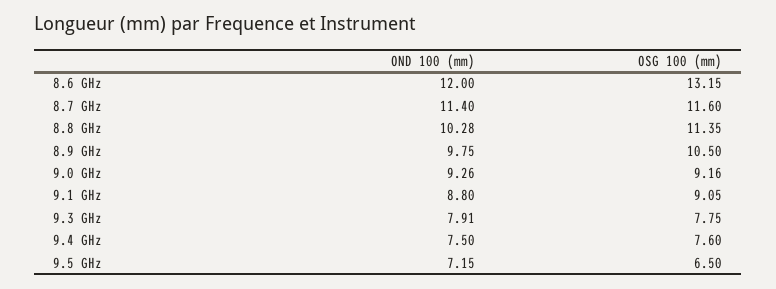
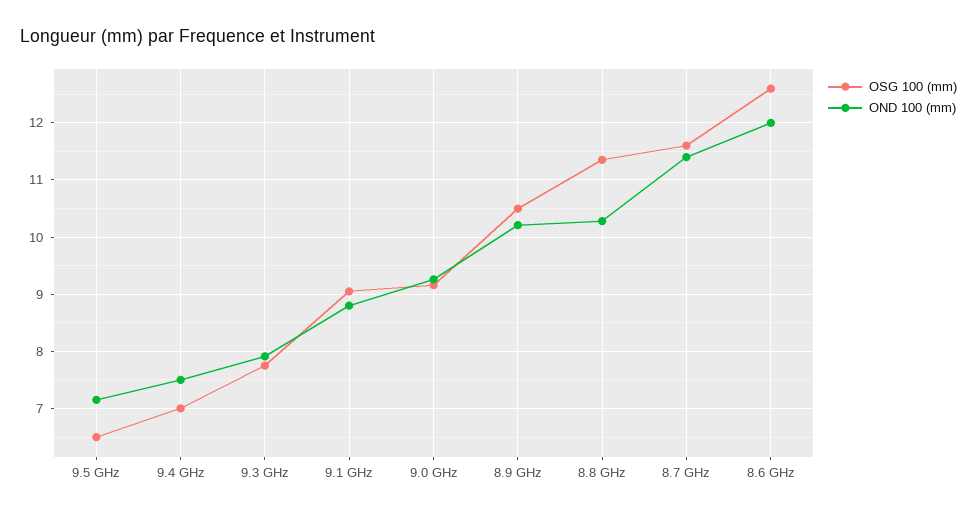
  {
    "OND 100 (mm)": {
      "8.6 GHz": 12,
      "8.7 GHz": 11.4,
      "8.8 GHz": 10.28,
-     "8.9 GHz": 9.75,
+     "8.9 GHz": 10.2,
      "9.0 GHz": 9.26,
      "9.1 GHz": 8.8,
      "9.3 GHz": 7.91,
      "9.4 GHz": 7.5,
      "9.5 GHz": 7.15
    },
    "OSG 100 (mm)": {
-     "8.6 GHz": 13.15,
+     "8.6 GHz": 12.6,
      "8.7 GHz": 11.6,
      "8.8 GHz": 11.35,
      "8.9 GHz": 10.5,
      "9.0 GHz": 9.16,
      "9.1 GHz": 9.05,
      "9.3 GHz": 7.75,
-     "9.4 GHz": 7.6,
+     "9.4 GHz": 7,
      "9.5 GHz": 6.5
    }
  }

